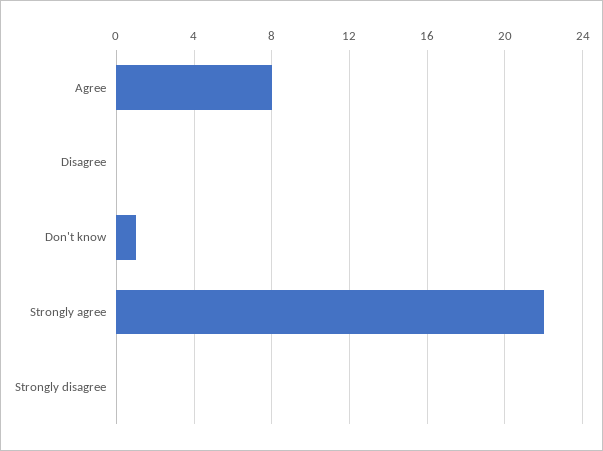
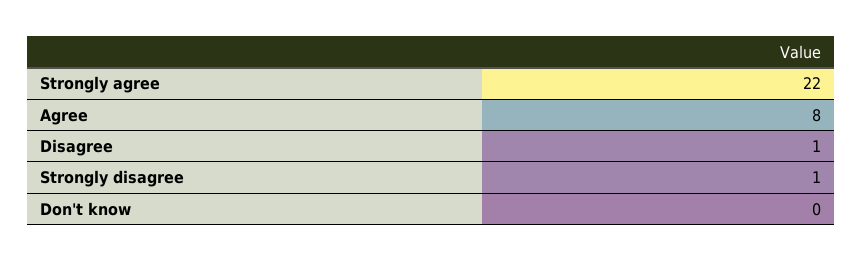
  {
    "Agree": 8,
-   "Disagree": 0,
+   "Disagree": 1,
-   "Don't know": 1,
+   "Don't know": 0,
    "Strongly agree": 22,
-   "Strongly disagree": 0
+   "Strongly disagree": 1
  }

